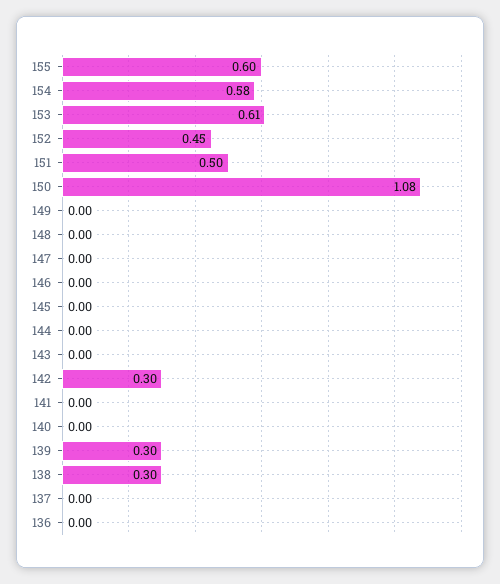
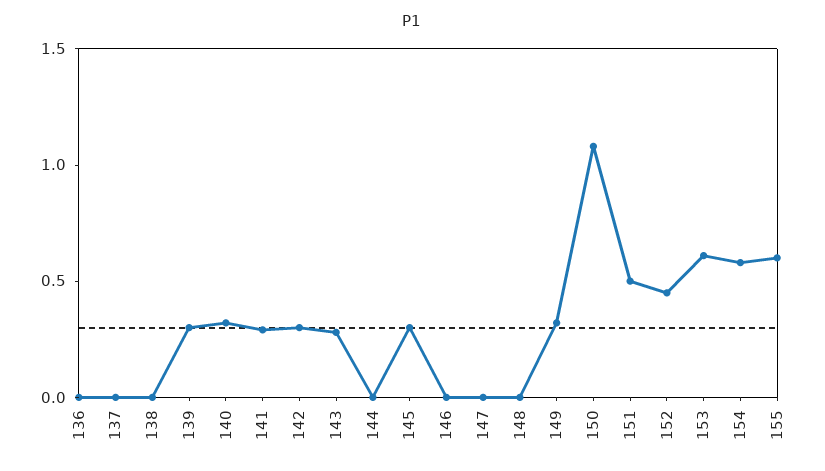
  {
    "155": 0.6,
    "154": 0.58,
    "153": 0.61,
    "152": 0.45,
    "151": 0.5,
    "150": 1.08,
-   "149": 0,
+   "149": 0.3,
    "148": 0,
    "147": 0,
    "146": 0,
-   "145": 0,
+   "145": 0.3,
    "144": 0,
-   "143": 0,
+   "143": 0.3,
    "142": 0.3,
-   "141": 0,
+   "141": 0.3,
-   "140": 0,
+   "140": 0.3,
    "139": 0.3,
-   "138": 0.3,
+   "138": 0,
    "137": 0,
    "136": 0
  }

